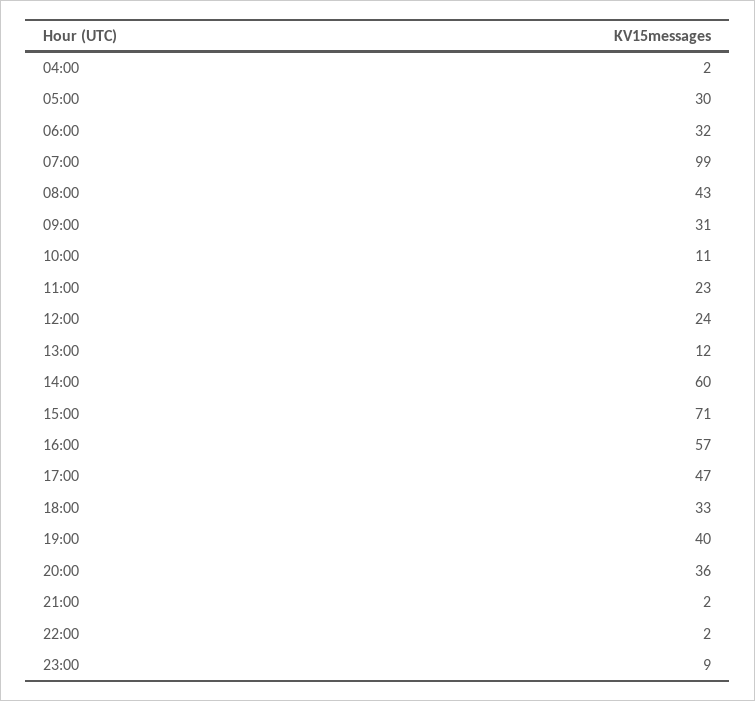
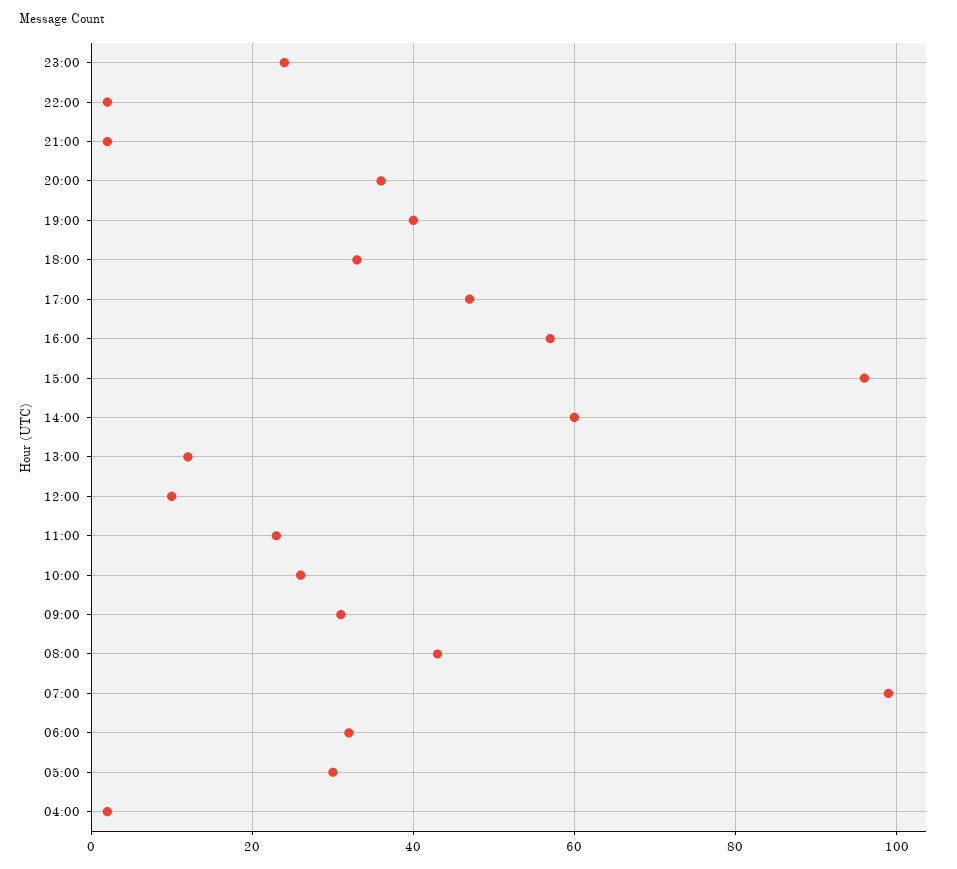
  {
    "04:00": 2,
    "05:00": 30,
    "06:00": 32,
    "07:00": 99,
    "08:00": 43,
    "09:00": 31,
-   "10:00": 11,
+   "10:00": 25,
    "11:00": 23,
-   "12:00": 24,
+   "12:00": 10,
    "13:00": 12,
    "14:00": 60,
-   "15:00": 71,
+   "15:00": 95,
    "16:00": 57,
    "17:00": 47,
    "18:00": 33,
    "19:00": 40,
    "20:00": 36,
    "21:00": 2,
    "22:00": 2,
-   "23:00": 9
+   "23:00": 25
  }

